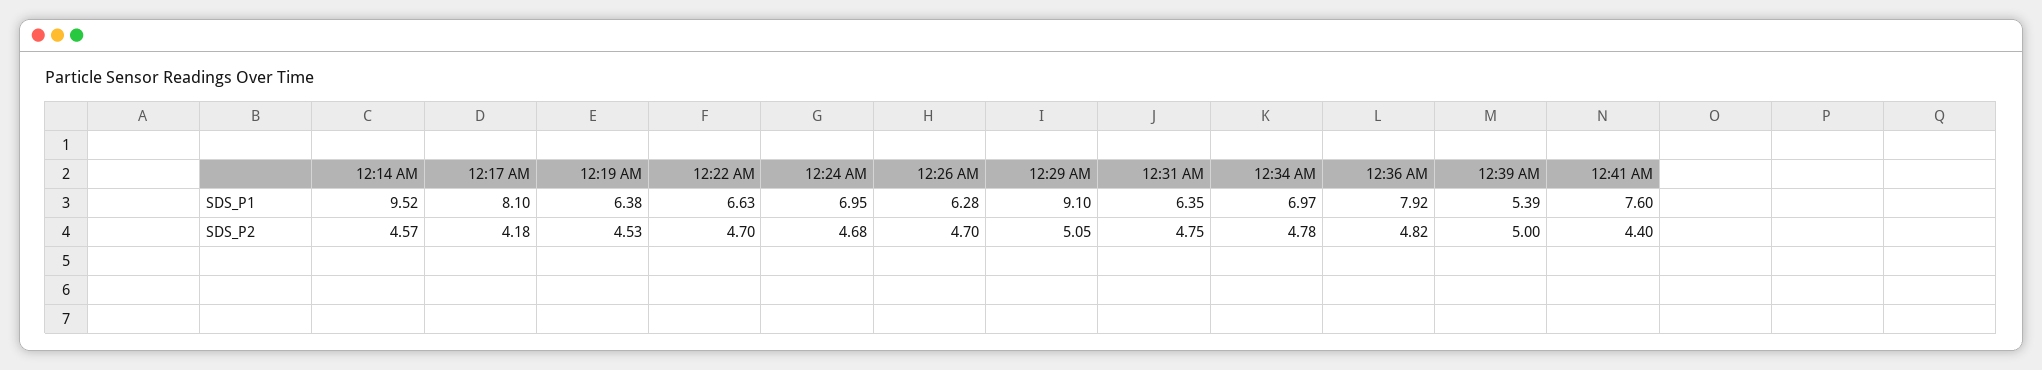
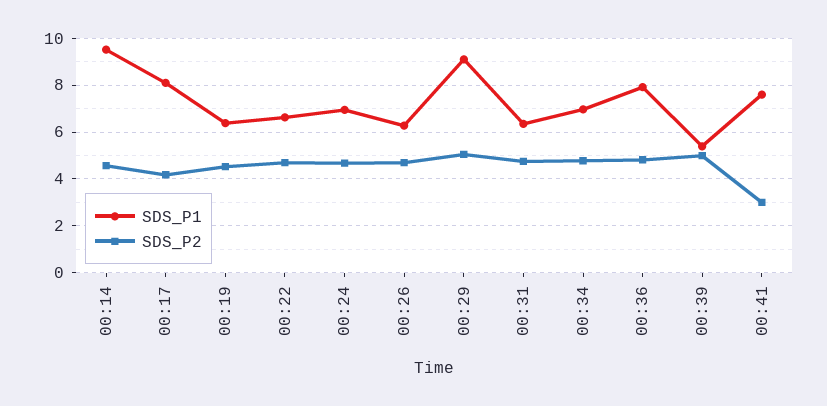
  {
    "SDS_P1": {
      "12:14 AM": 9.52,
      "12:17 AM": 8.1,
      "12:19 AM": 6.38,
      "12:22 AM": 6.63,
      "12:24 AM": 6.95,
      "12:26 AM": 6.28,
      "12:29 AM": 9.1,
      "12:31 AM": 6.35,
      "12:34 AM": 6.97,
      "12:36 AM": 7.92,
      "12:39 AM": 5.39,
      "12:41 AM": 7.6
    },
    "SDS_P2": {
      "12:14 AM": 4.57,
      "12:17 AM": 4.18,
      "12:19 AM": 4.53,
      "12:22 AM": 4.7,
      "12:24 AM": 4.68,
      "12:26 AM": 4.7,
      "12:29 AM": 5.05,
      "12:31 AM": 4.75,
      "12:34 AM": 4.78,
      "12:36 AM": 4.82,
      "12:39 AM": 5,
-     "12:41 AM": 4.4
+     "12:41 AM": 3
    }
  }

